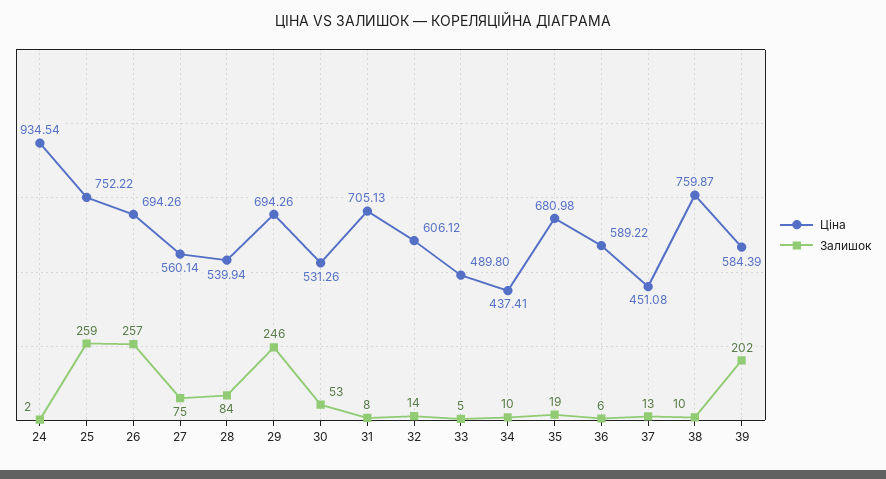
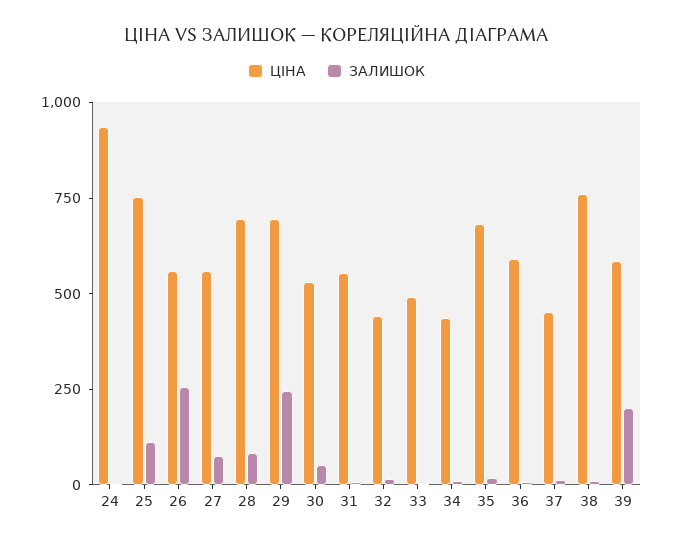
  {
    "Ціна": {
      "24": 934.54,
      "25": 752.22,
-     "26": 694.26,
+     "26": 550,
      "27": 560.14,
-     "28": 539.94,
+     "28": 700,
      "29": 694.26,
      "30": 531.26,
-     "31": 705.13,
+     "31": 550,
-     "32": 606.12,
+     "32": 450,
      "33": 489.8,
      "34": 437.41,
      "35": 680.98,
      "36": 589.22,
      "37": 451.08,
      "38": 759.87,
      "39": 584.39
    },
    "Залишок": {
      "24": 2,
-     "25": 259,
+     "25": 100,
      "26": 257,
      "27": 75,
      "28": 84,
      "29": 246,
      "30": 53,
      "31": 8,
      "32": 14,
      "33": 5,
      "34": 10,
      "35": 19,
      "36": 6,
      "37": 13,
      "38": 10,
      "39": 202
    }
  }

